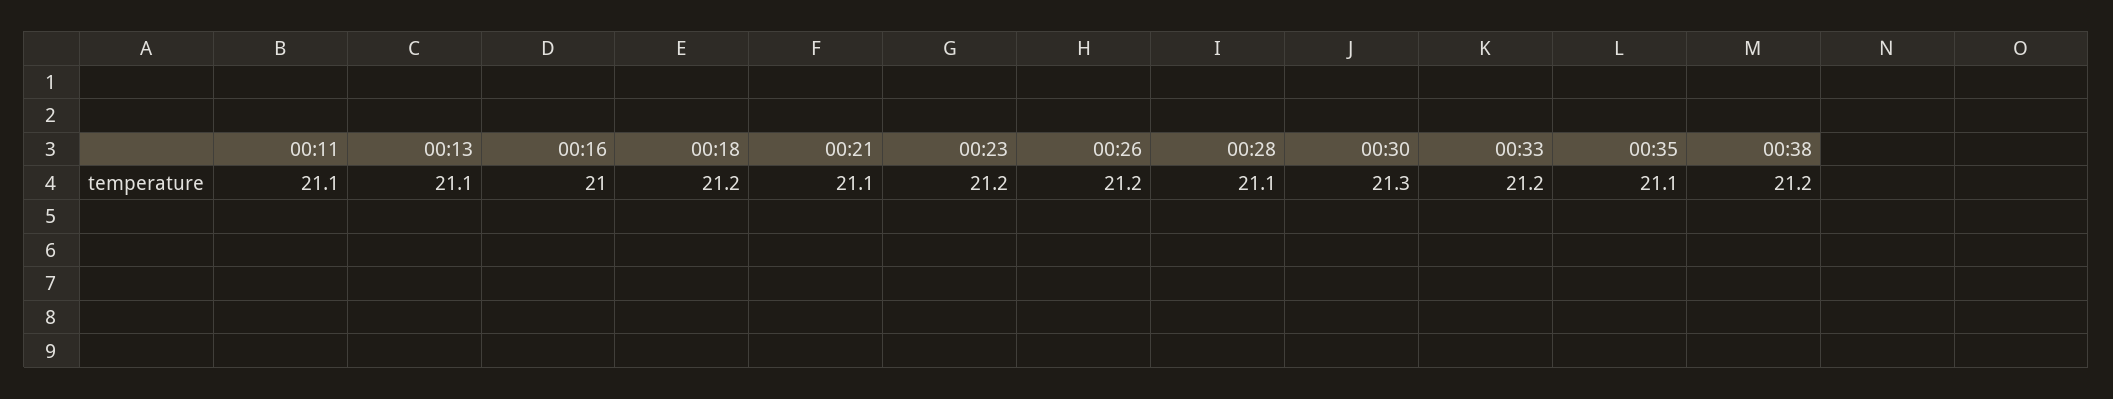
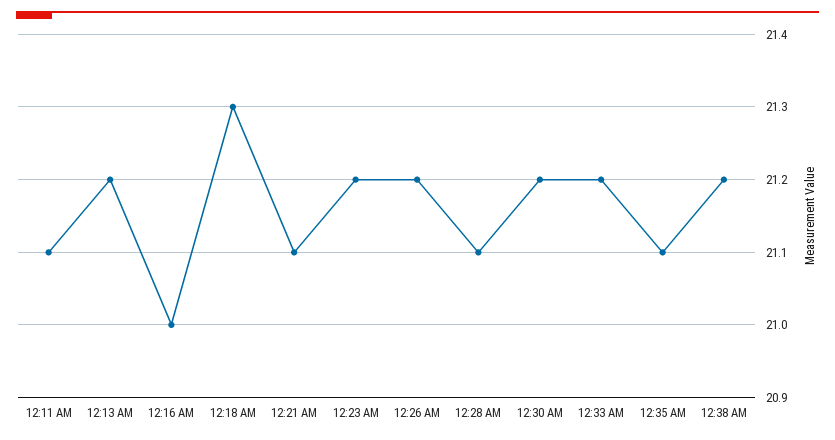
  {
    "00:11": 21.1,
-   "00:13": 21.1,
+   "00:13": 21.2,
    "00:16": 21,
-   "00:18": 21.2,
+   "00:18": 21.3,
    "00:21": 21.1,
    "00:23": 21.2,
    "00:26": 21.2,
    "00:28": 21.1,
-   "00:30": 21.3,
+   "00:30": 21.2,
    "00:33": 21.2,
    "00:35": 21.1,
    "00:38": 21.2
  }

